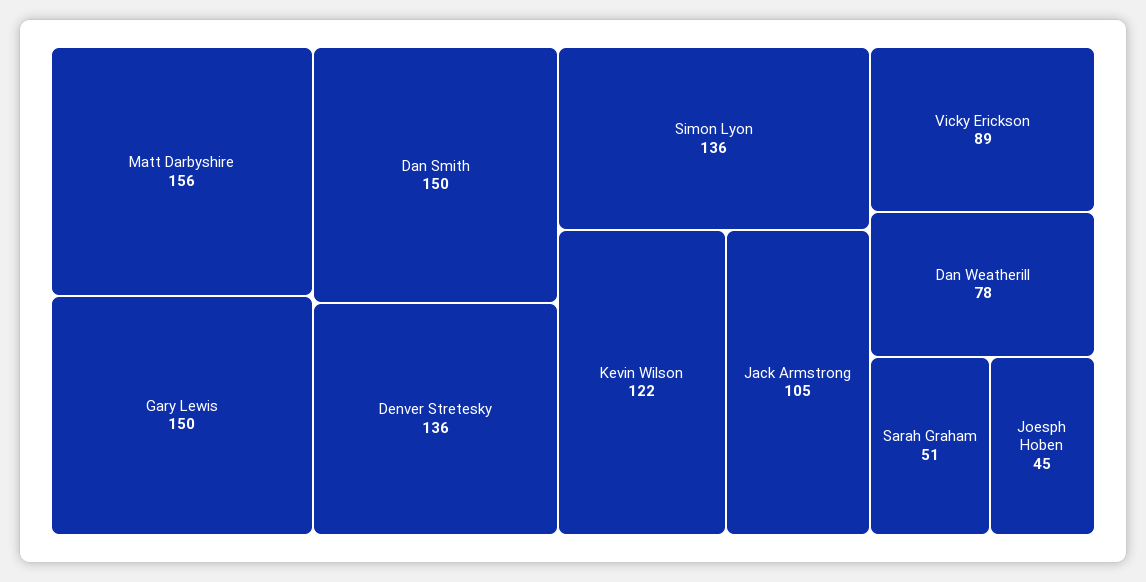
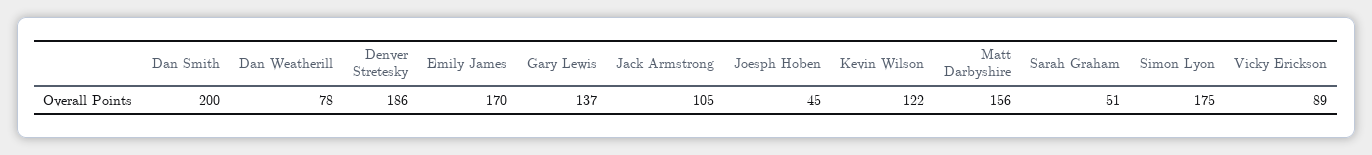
  {
    "Matt Darbyshire": 156,
-   "Gary Lewis": 150,
+   "Gary Lewis": 137,
-   "Dan Smith": 150,
+   "Dan Smith": 200,
-   "Denver Stretesky": 136,
+   "Denver Stretesky": 186,
-   "Simon Lyon": 136,
+   "Simon Lyon": 175,
    "Kevin Wilson": 122,
    "Jack Armstrong": 105,
    "Vicky Erickson": 89,
    "Dan Weatherill": 78,
    "Sarah Graham": 51,
-   "Joesph Hoben": 45
+   "Joesph Hoben": 45,
+   "Emily James": 170
  }

